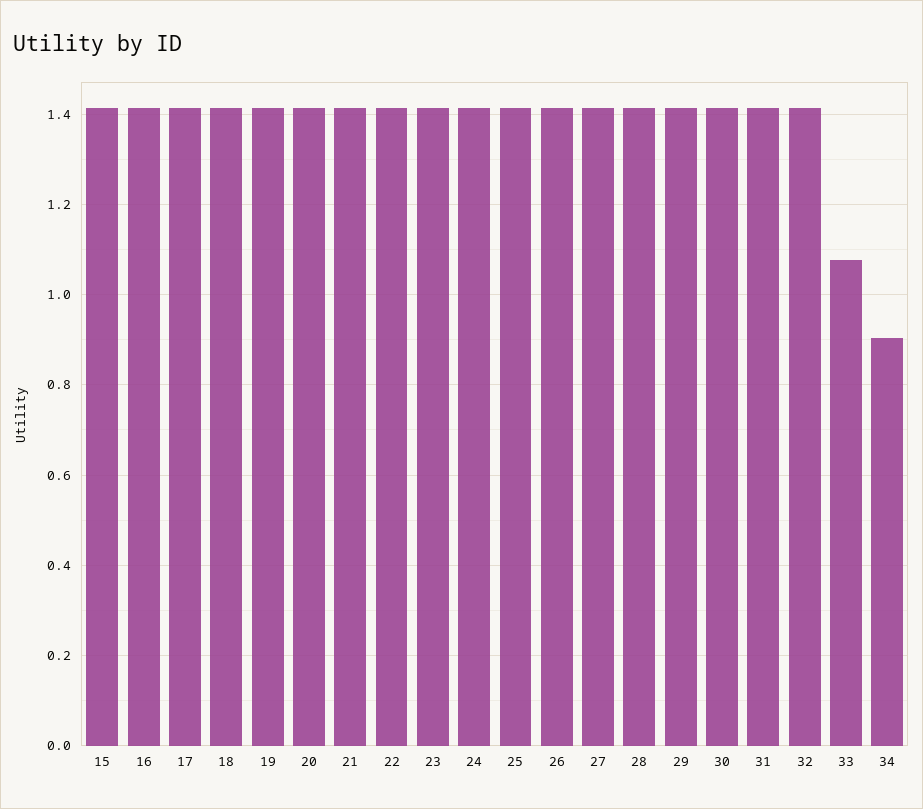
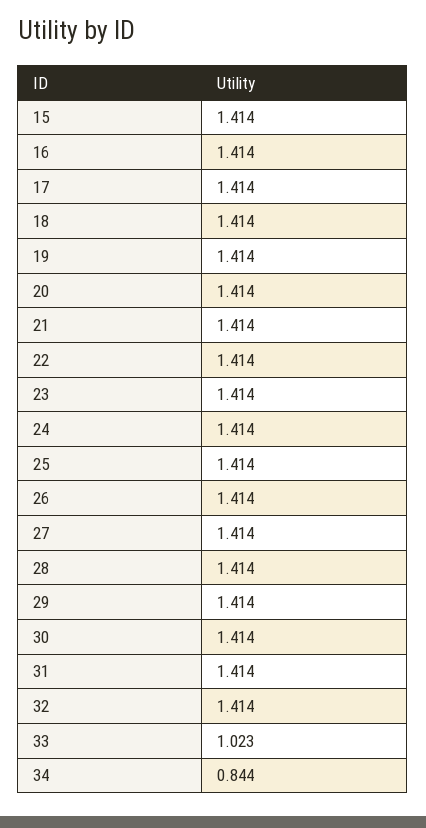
  {
    "15": 1.414,
    "16": 1.414,
    "17": 1.414,
    "18": 1.414,
    "19": 1.414,
    "20": 1.414,
    "21": 1.414,
    "22": 1.414,
    "23": 1.414,
    "24": 1.414,
    "25": 1.414,
    "26": 1.414,
    "27": 1.414,
    "28": 1.414,
    "29": 1.414,
    "30": 1.414,
    "31": 1.414,
    "32": 1.414,
-   "33": 1.08,
+   "33": 1.023,
-   "34": 0.9
+   "34": 0.844
  }

